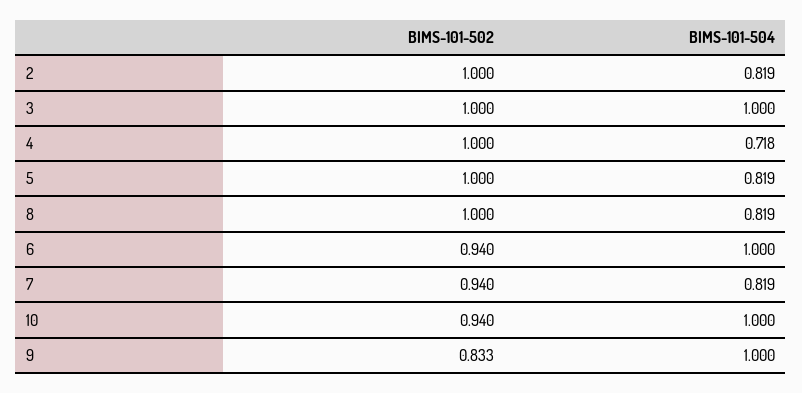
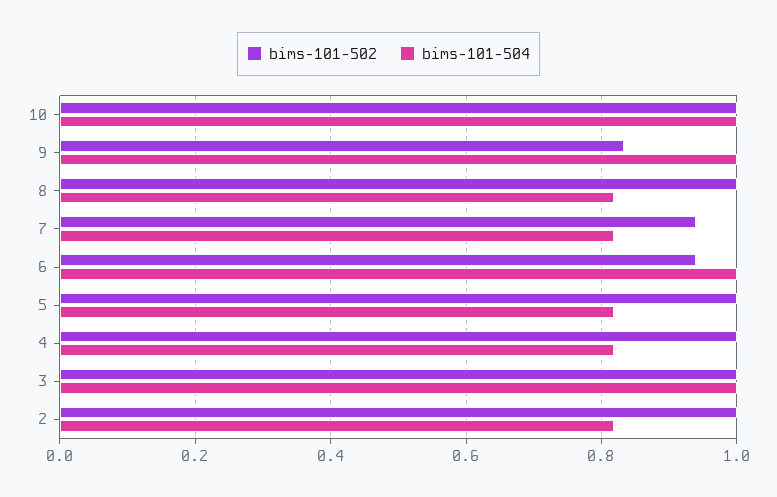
  {
    "BIMS-101-502": {
      "2": 1,
      "3": 1,
      "4": 1,
      "5": 1,
      "8": 1,
      "6": 0.94,
      "7": 0.94,
-     "10": 0.94,
+     "10": 1,
      "9": 0.833
    },
    "BIMS-101-504": {
      "2": 0.819,
      "3": 1,
-     "4": 0.718,
+     "4": 0.82,
      "5": 0.819,
      "8": 0.819,
      "6": 1,
      "7": 0.819,
      "10": 1,
      "9": 1
    }
  }

